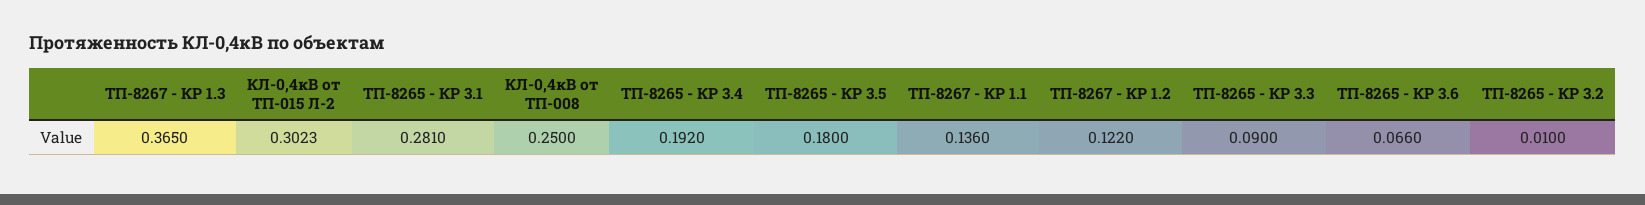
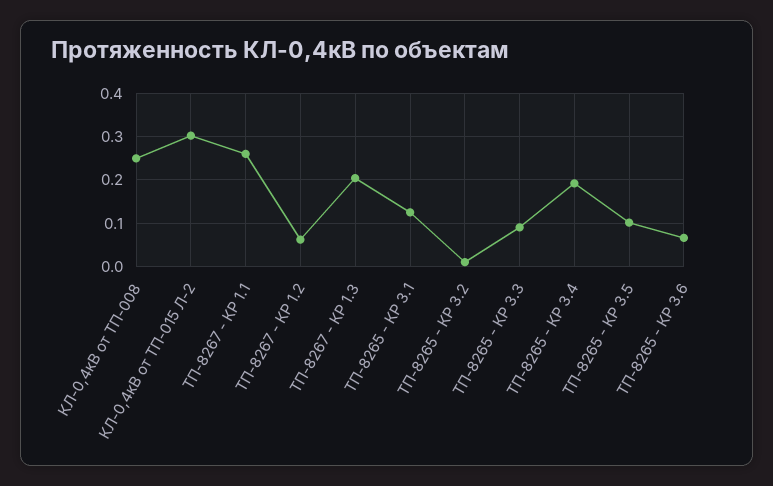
  {
-   "ТП-8267 - КР 1.3": 0.365,
+   "ТП-8267 - КР 1.3": 0.2,
    "КЛ-0,4кВ от ТП-015 Л-2": 0.3023,
-   "ТП-8265 - КР 3.1": 0.281,
+   "ТП-8265 - КР 3.1": 0.12,
    "КЛ-0,4кВ от ТП-008": 0.25,
    "ТП-8265 - КР 3.4": 0.192,
-   "ТП-8265 - КР 3.5": 0.18,
+   "ТП-8265 - КР 3.5": 0.1,
-   "ТП-8267 - КР 1.1": 0.136,
+   "ТП-8267 - КР 1.1": 0.26,
-   "ТП-8267 - КР 1.2": 0.122,
+   "ТП-8267 - КР 1.2": 0.06,
    "ТП-8265 - КР 3.3": 0.09,
    "ТП-8265 - КР 3.6": 0.066,
    "ТП-8265 - КР 3.2": 0.01
  }

